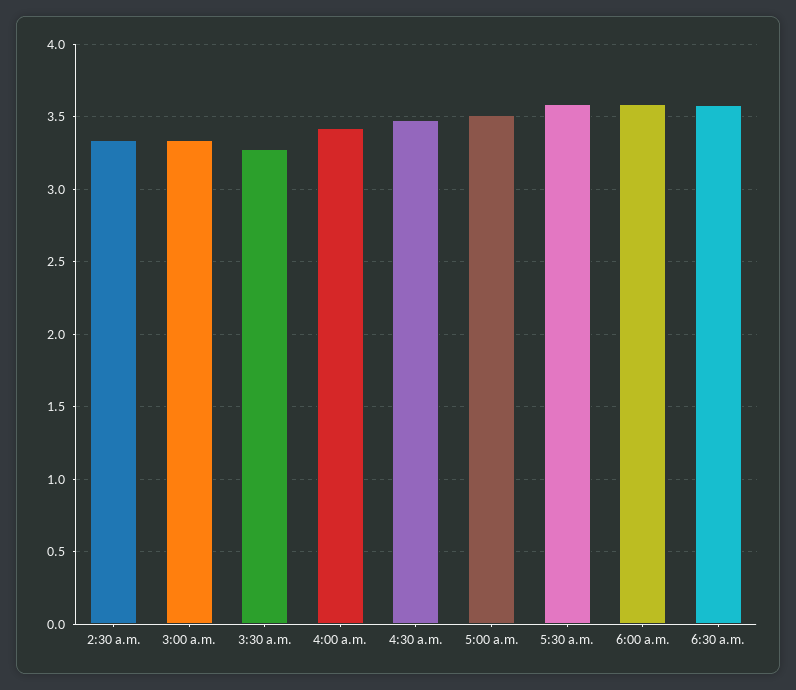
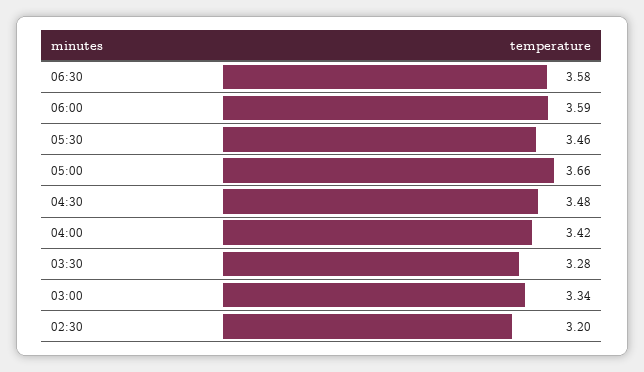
  {
-   "2:30 a.m.": 3.35,
+   "2:30 a.m.": 3.2,
    "3:00 a.m.": 3.34,
    "3:30 a.m.": 3.28,
    "4:00 a.m.": 3.42,
    "4:30 a.m.": 3.48,
-   "5:00 a.m.": 3.5,
+   "5:00 a.m.": 3.66,
-   "5:30 a.m.": 3.6,
+   "5:30 a.m.": 3.46,
    "6:00 a.m.": 3.59,
    "6:30 a.m.": 3.58
  }

